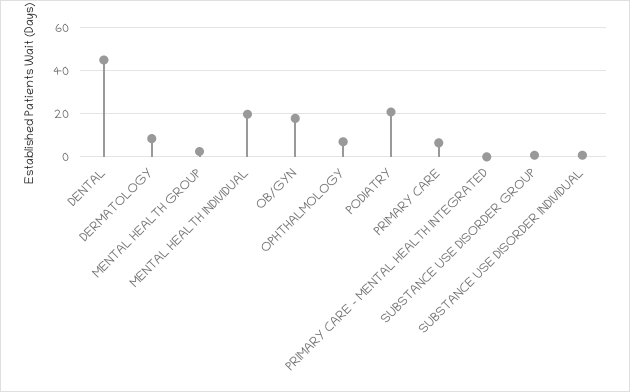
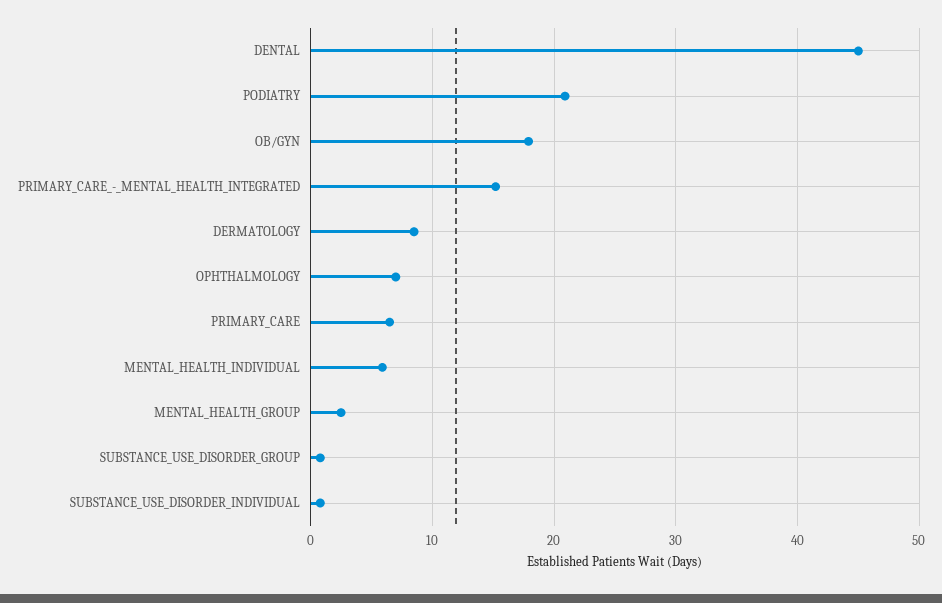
  {
    "DENTAL": 45,
    "DERMATOLOGY": 9,
    "MENTAL HEALTH GROUP": 3,
-   "MENTAL HEALTH INDIVIDUAL": 20,
+   "MENTAL HEALTH INDIVIDUAL": 6,
    "OB/GYN": 18,
    "OPHTHALMOLOGY": 7,
    "PODIATRY": 21,
    "PRIMARY CARE": 7,
-   "PRIMARY CARE - MENTAL HEALTH INTEGRATED": 0,
+   "PRIMARY CARE - MENTAL HEALTH INTEGRATED": 15,
    "SUBSTANCE USE DISORDER GROUP": 1,
    "SUBSTANCE USE DISORDER INDIVIDUAL": 1
  }

